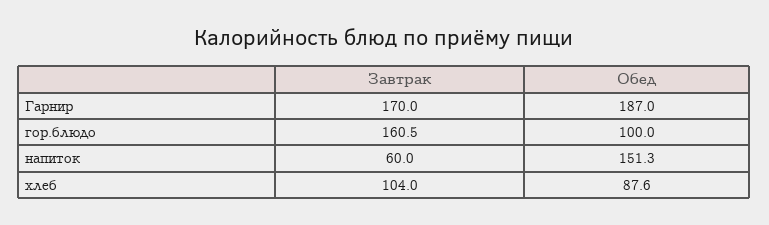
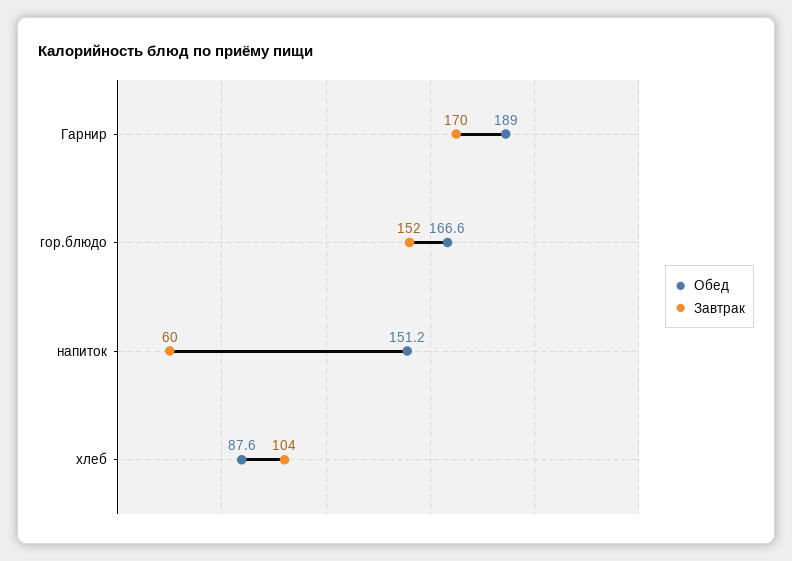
  {
    "Завтрак": {
      "Гарнир": 170,
-     "гор.блюдо": 160.5,
+     "гор.блюдо": 152,
      "напиток": 60,
      "хлеб": 104
    },
    "Обед": {
-     "Гарнир": 187,
+     "Гарнир": 189,
-     "гор.блюдо": 100,
+     "гор.блюдо": 166.6,
-     "напиток": 151.3,
+     "напиток": 151.2,
      "хлеб": 87.6
    }
  }

